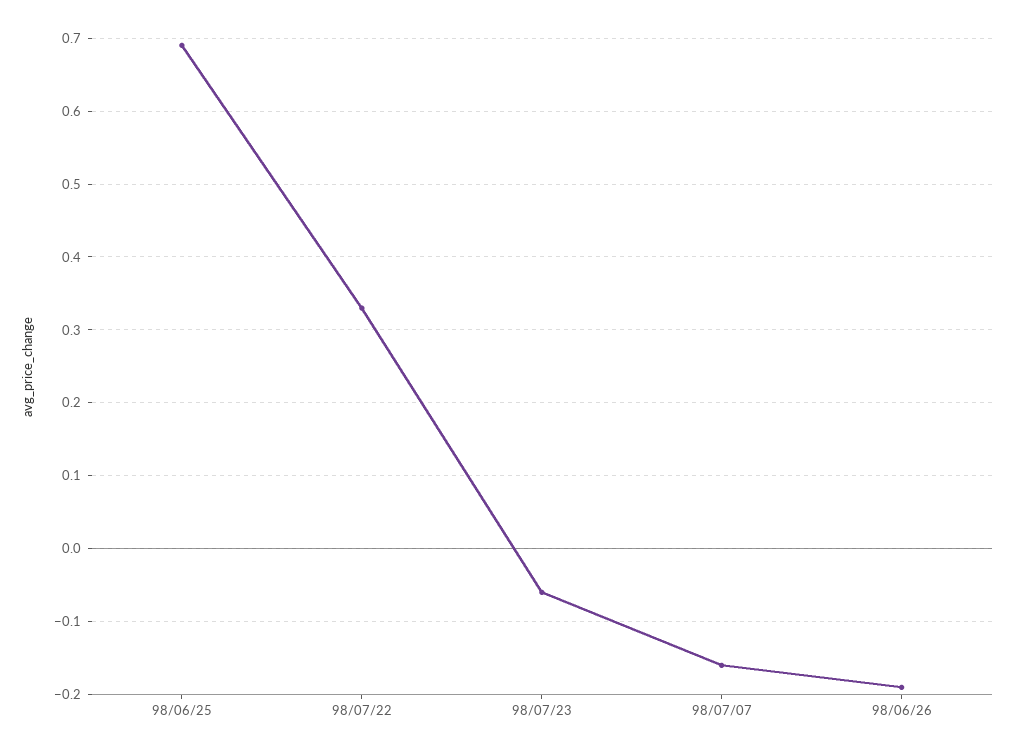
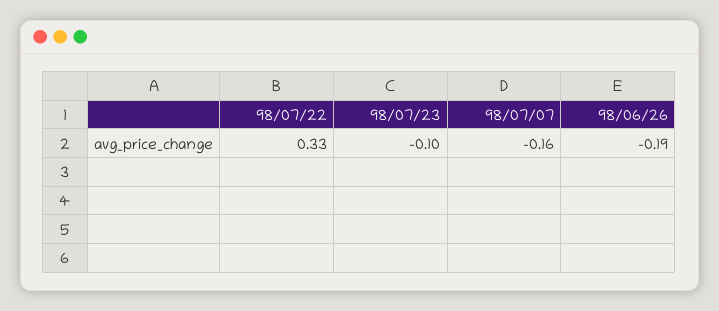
  {
-   "98/06/25": 0.69,
    "98/07/22": 0.33,
-   "98/07/23": -0.06,
+   "98/07/23": -0.1,
    "98/07/07": -0.16,
    "98/06/26": -0.19
  }

